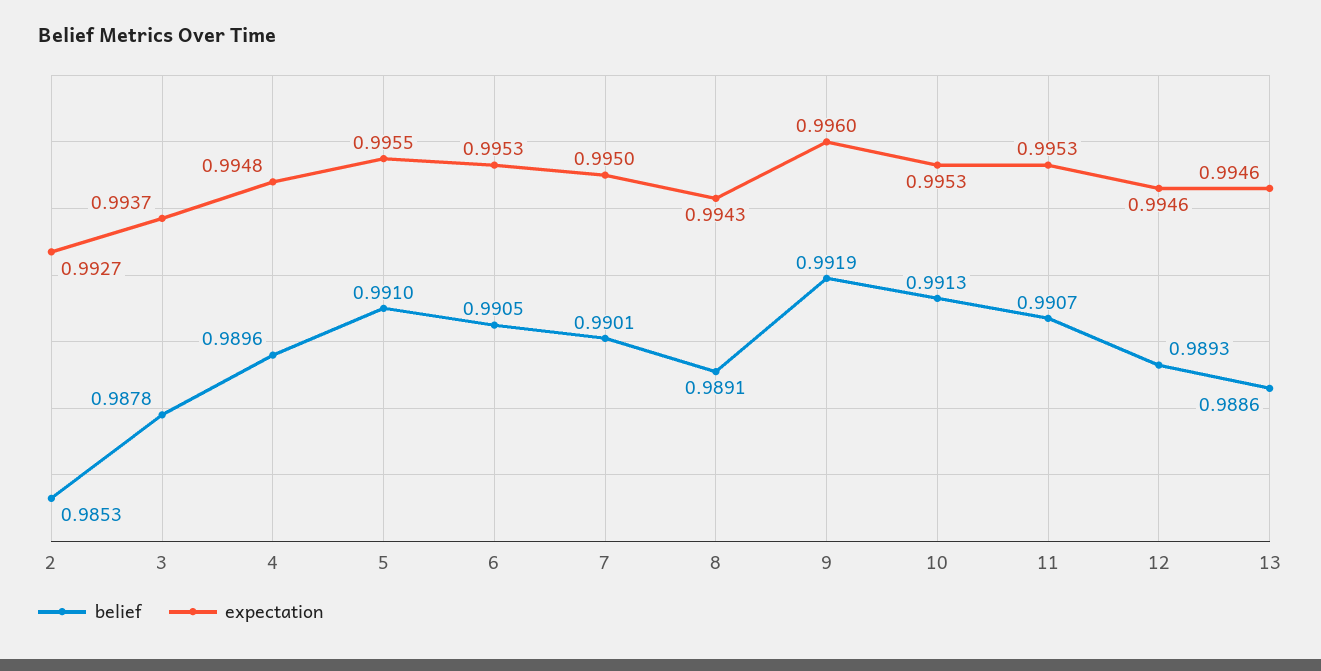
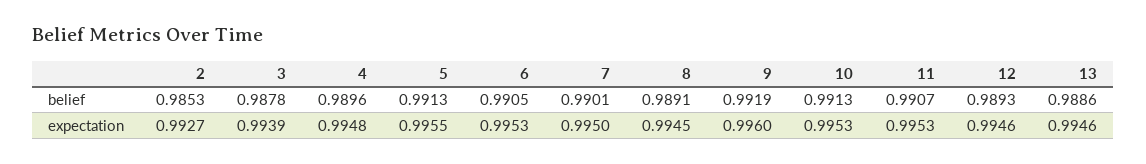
  {
    "belief": {
      "2": 0.9853,
      "3": 0.9878,
      "4": 0.9896,
-     "5": 0.991,
+     "5": 0.9913,
      "6": 0.9905,
      "7": 0.9901,
      "8": 0.9891,
      "9": 0.9919,
      "10": 0.9913,
      "11": 0.9907,
      "12": 0.9893,
      "13": 0.9886
    },
    "expectation": {
      "2": 0.9927,
-     "3": 0.9937,
+     "3": 0.9939,
      "4": 0.9948,
      "5": 0.9955,
      "6": 0.9953,
      "7": 0.995,
-     "8": 0.9943,
+     "8": 0.9945,
      "9": 0.996,
      "10": 0.9953,
      "11": 0.9953,
      "12": 0.9946,
      "13": 0.9946
    }
  }

